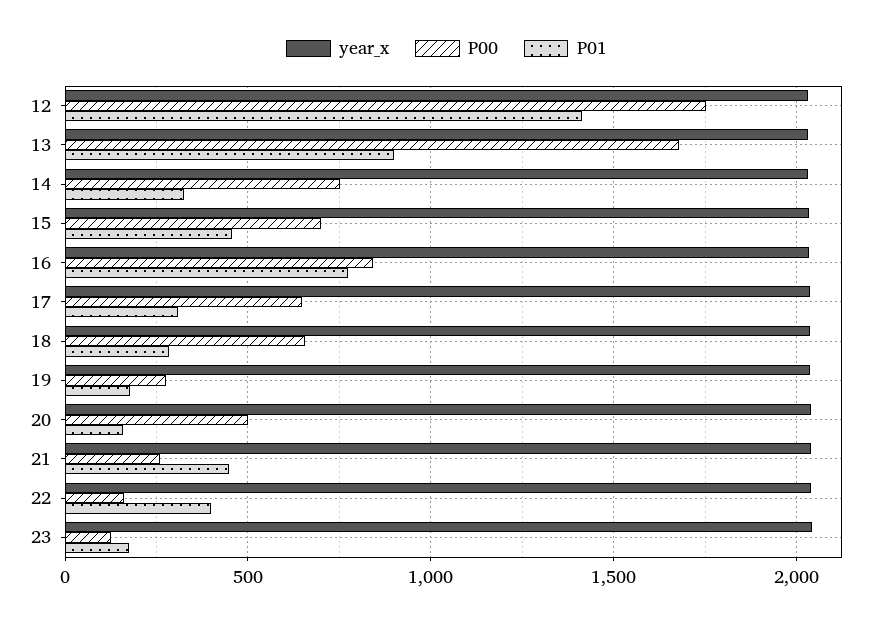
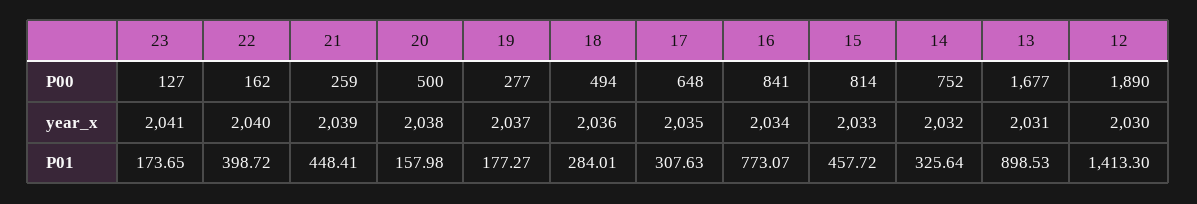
  {
    "year_x": {
      "12": 2030,
      "13": 2031,
      "14": 2032,
      "15": 2033,
      "16": 2034,
      "17": 2035,
      "18": 2036,
      "19": 2037,
      "20": 2038,
      "21": 2039,
      "22": 2040,
      "23": 2041
    },
    "P00": {
-     "12": 1750,
+     "12": 1890,
      "13": 1677,
      "14": 752,
-     "15": 700,
+     "15": 814,
      "16": 841,
      "17": 648,
-     "18": 650,
+     "18": 494,
      "19": 277,
      "20": 500,
      "21": 259,
      "22": 162,
      "23": 127
    },
    "P01": {
      "12": 1413.3,
      "13": 898.53,
      "14": 325.64,
      "15": 457.72,
      "16": 773.07,
      "17": 307.63,
      "18": 284.01,
      "19": 177.27,
      "20": 157.98,
      "21": 448.41,
      "22": 398.72,
      "23": 173.65
    }
  }

